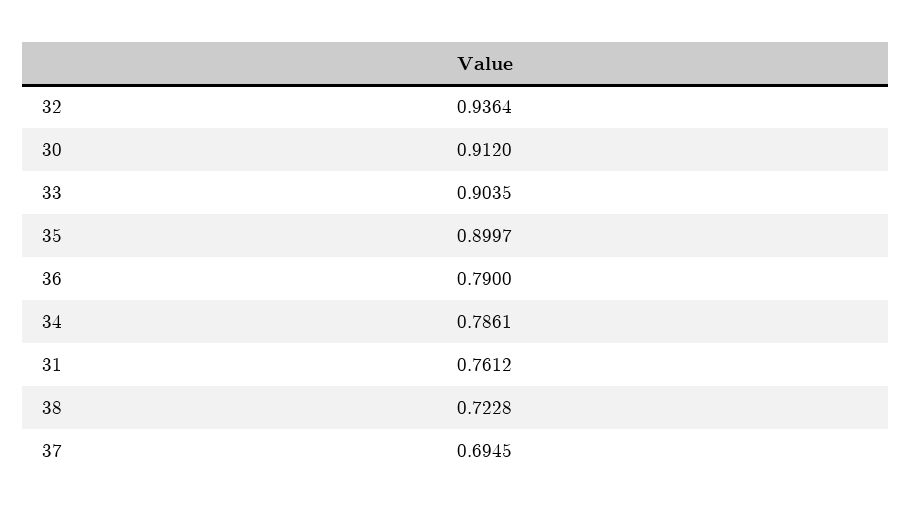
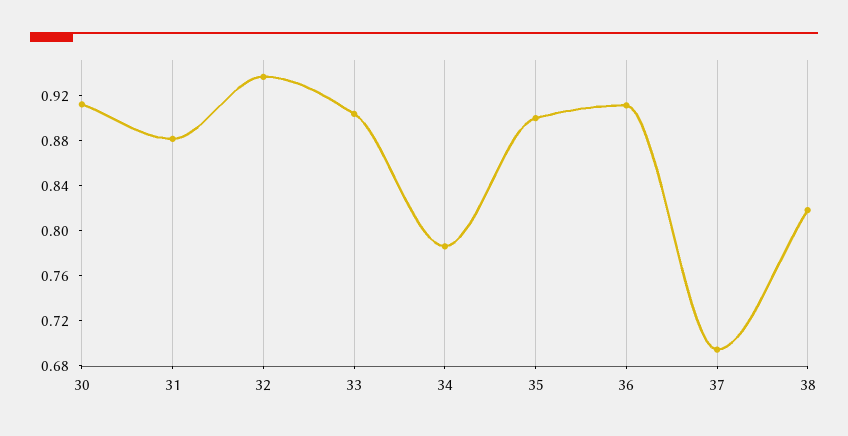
  {
    "32": 0.9364,
    "30": 0.912,
    "33": 0.9035,
    "35": 0.8997,
-   "36": 0.79,
+   "36": 0.91,
    "34": 0.7861,
-   "31": 0.7612,
+   "31": 0.88,
-   "38": 0.7228,
+   "38": 0.82,
    "37": 0.6945
  }

